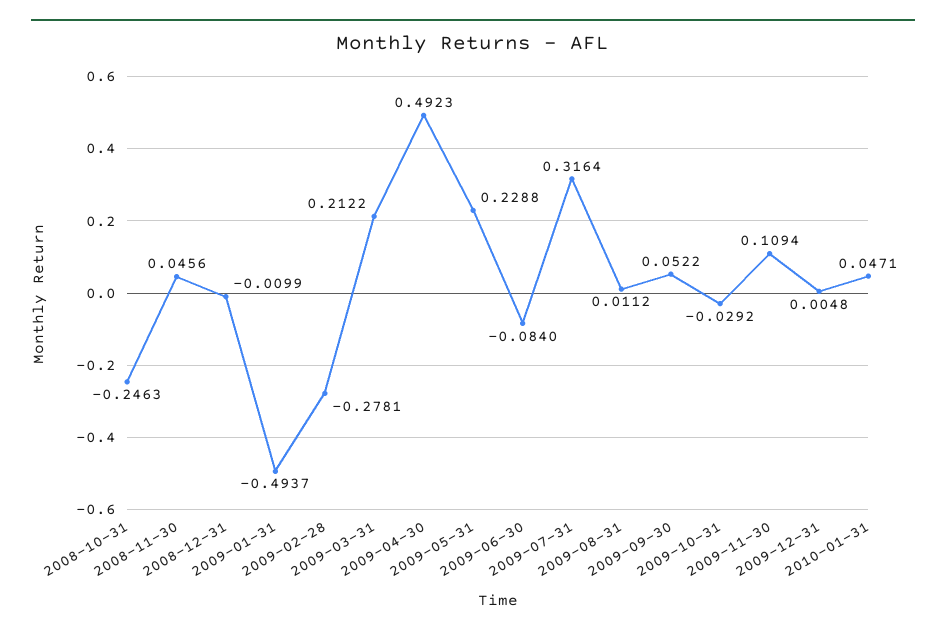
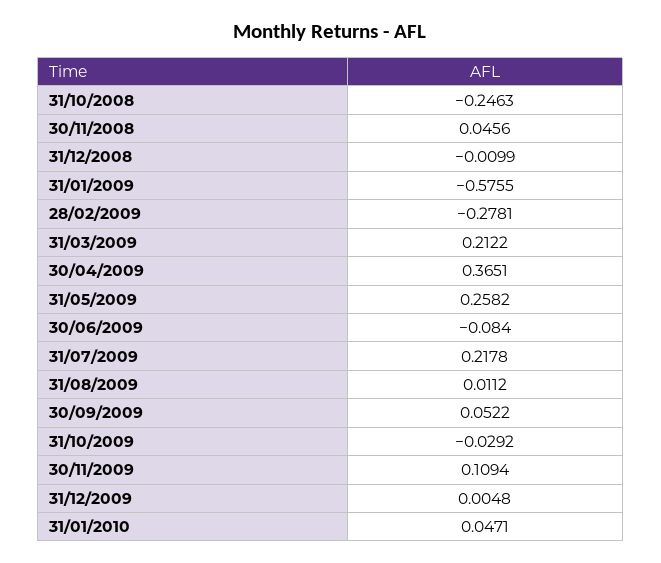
  {
    "2008-10-31": -0.2463,
    "2008-11-30": 0.0456,
    "2008-12-31": -0.0099,
-   "2009-01-31": -0.4937,
+   "2009-01-31": -0.5755,
    "2009-02-28": -0.2781,
    "2009-03-31": 0.2122,
-   "2009-04-30": 0.4923,
+   "2009-04-30": 0.3651,
-   "2009-05-31": 0.2288,
+   "2009-05-31": 0.2582,
    "2009-06-30": -0.084,
-   "2009-07-31": 0.3164,
+   "2009-07-31": 0.2178,
    "2009-08-31": 0.0112,
    "2009-09-30": 0.0522,
    "2009-10-31": -0.0292,
    "2009-11-30": 0.1094,
    "2009-12-31": 0.0048,
    "2010-01-31": 0.0471
  }

